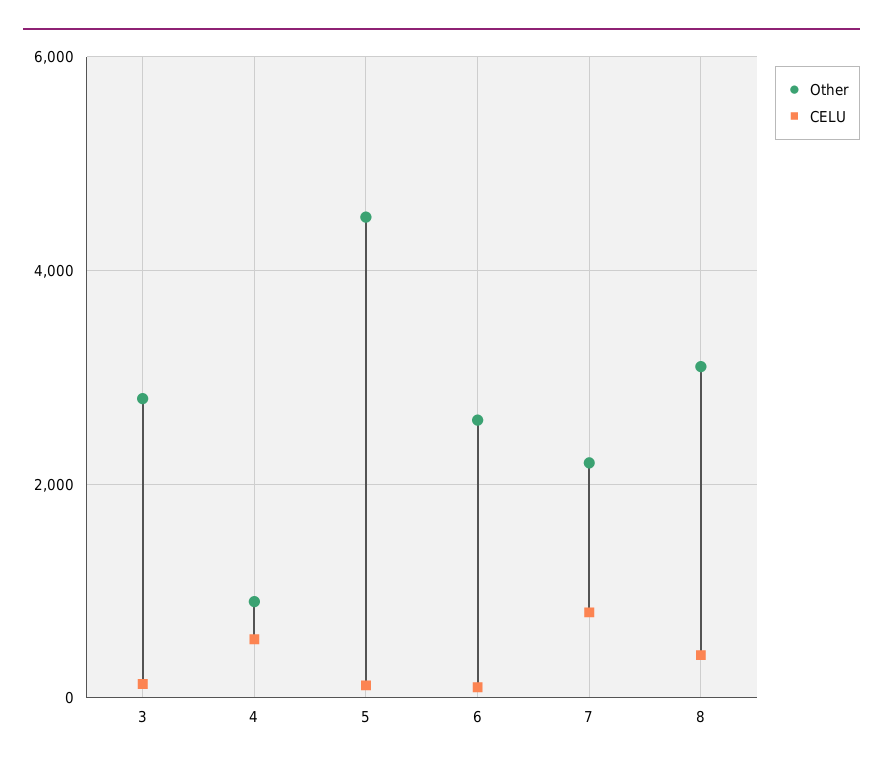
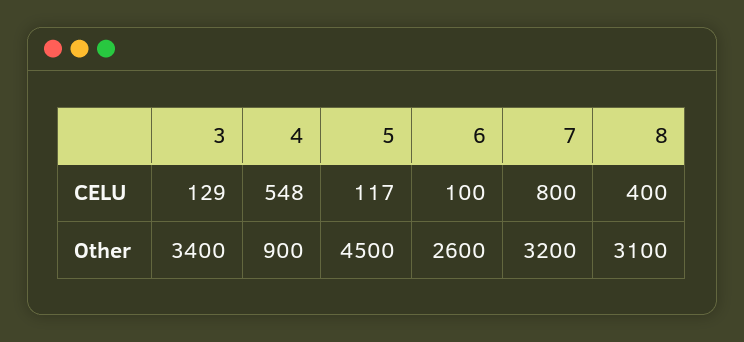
  {
    "Other": {
-     "3": 2800,
+     "3": 3400,
      "4": 900,
      "5": 4500,
      "6": 2600,
-     "7": 2200,
+     "7": 3200,
      "8": 3100
    },
    "CELU": {
      "3": 129,
      "4": 548,
      "5": 117,
      "6": 100,
      "7": 800,
      "8": 400
    }
  }

